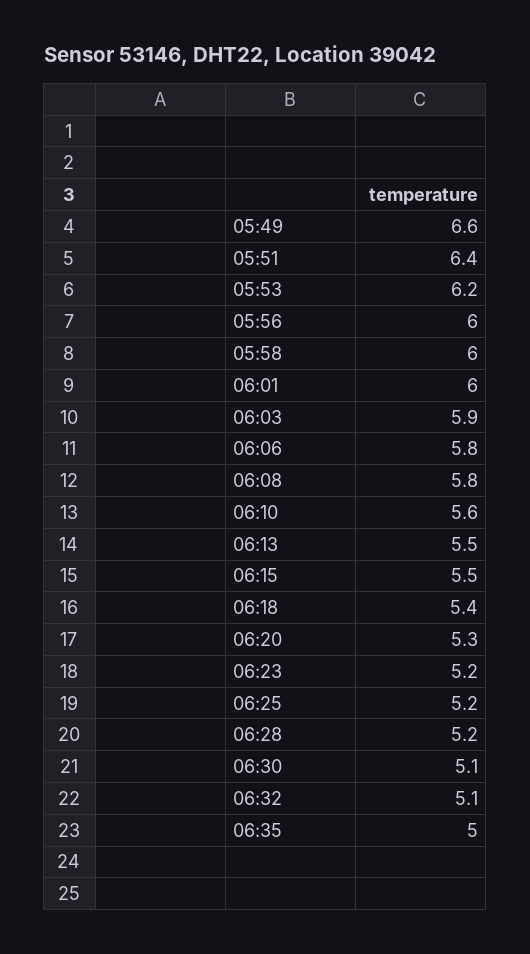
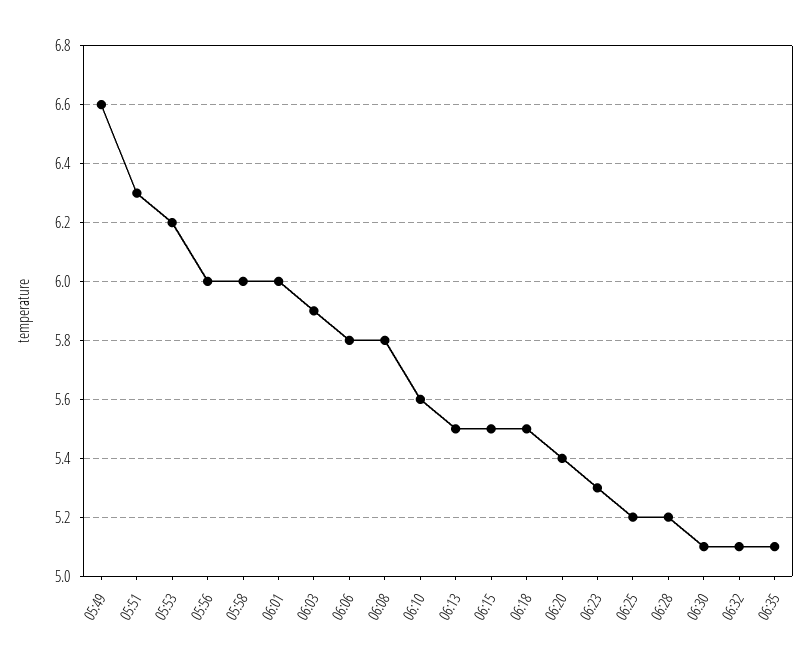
  {
    "05:49": 6.6,
-   "05:51": 6.4,
+   "05:51": 6.3,
    "05:53": 6.2,
    "05:56": 6,
    "05:58": 6,
    "06:01": 6,
    "06:03": 5.9,
    "06:06": 5.8,
    "06:08": 5.8,
    "06:10": 5.6,
    "06:13": 5.5,
    "06:15": 5.5,
-   "06:18": 5.4,
+   "06:18": 5.5,
-   "06:20": 5.3,
+   "06:20": 5.4,
-   "06:23": 5.2,
+   "06:23": 5.3,
    "06:25": 5.2,
    "06:28": 5.2,
    "06:30": 5.1,
    "06:32": 5.1,
-   "06:35": 5
+   "06:35": 5.1
  }

